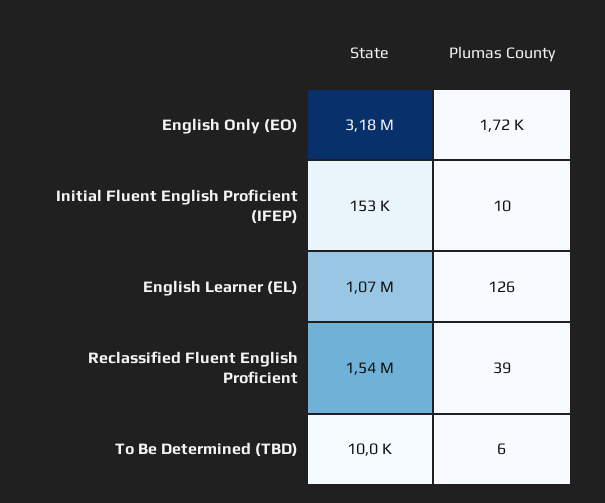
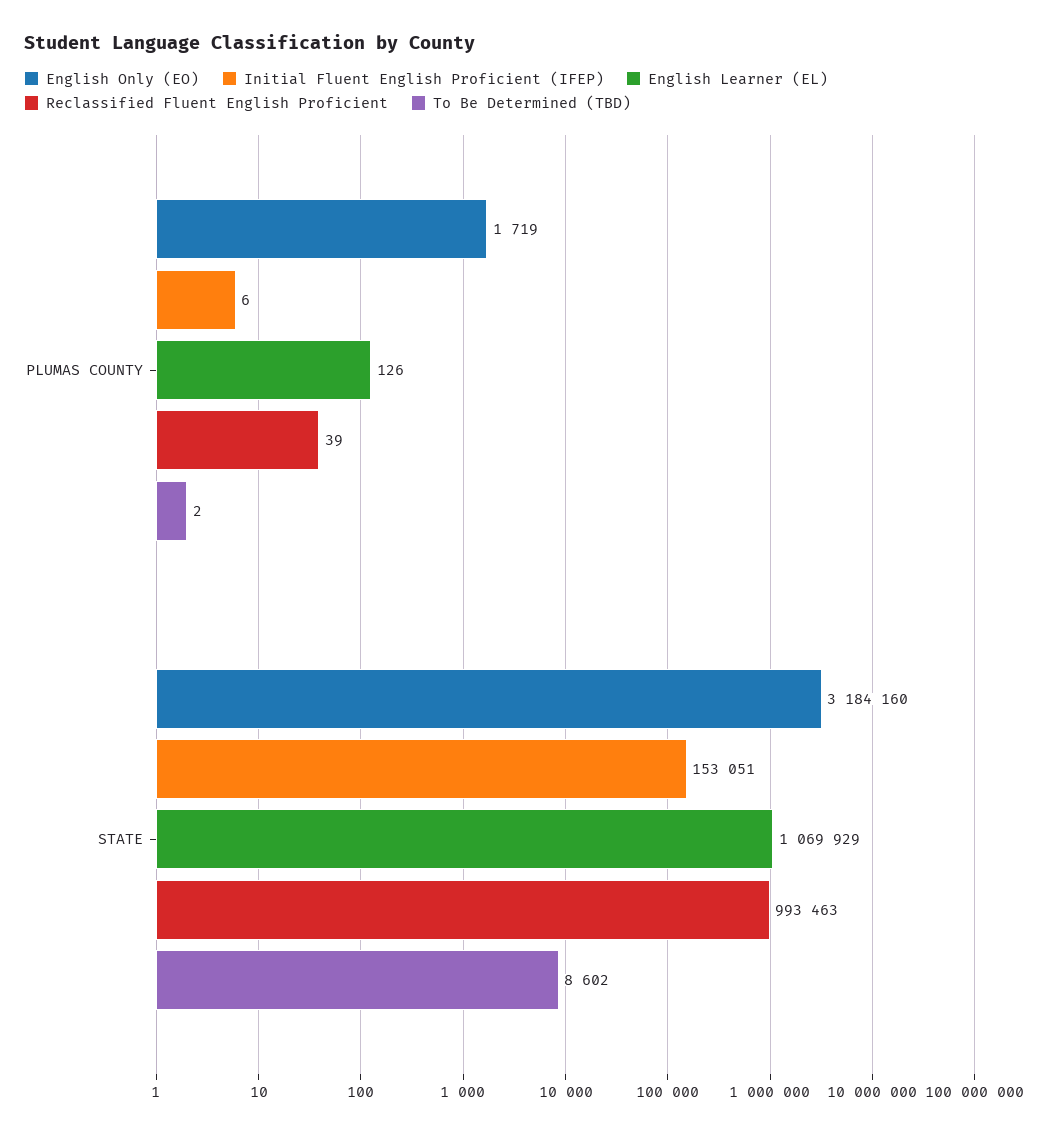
  {
    "English Only (EO)": {
      "State": 3184160,
      "Plumas County": 1719
    },
    "Initial Fluent English Proficient (IFEP)": {
      "State": 153051,
-     "Plumas County": 10
+     "Plumas County": 6
    },
    "English Learner (EL)": {
      "State": 1069929,
      "Plumas County": 126
    },
    "Reclassified Fluent English Proficient": {
-     "State": 1540000,
+     "State": 993463,
      "Plumas County": 39
    },
    "To Be Determined (TBD)": {
-     "State": 10000,
+     "State": 8602,
-     "Plumas County": 6
+     "Plumas County": 2
    }
  }

